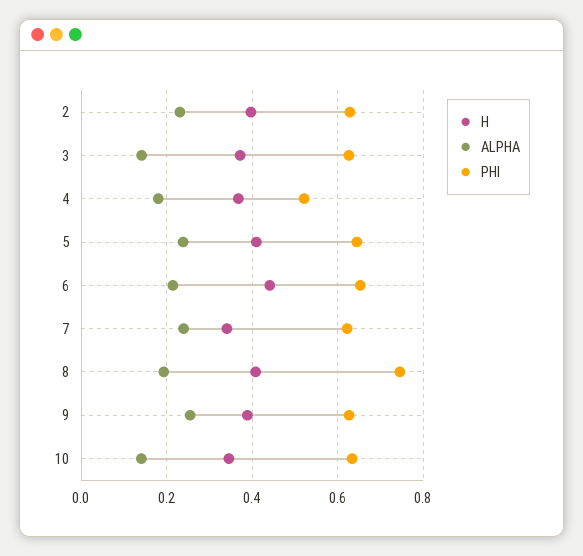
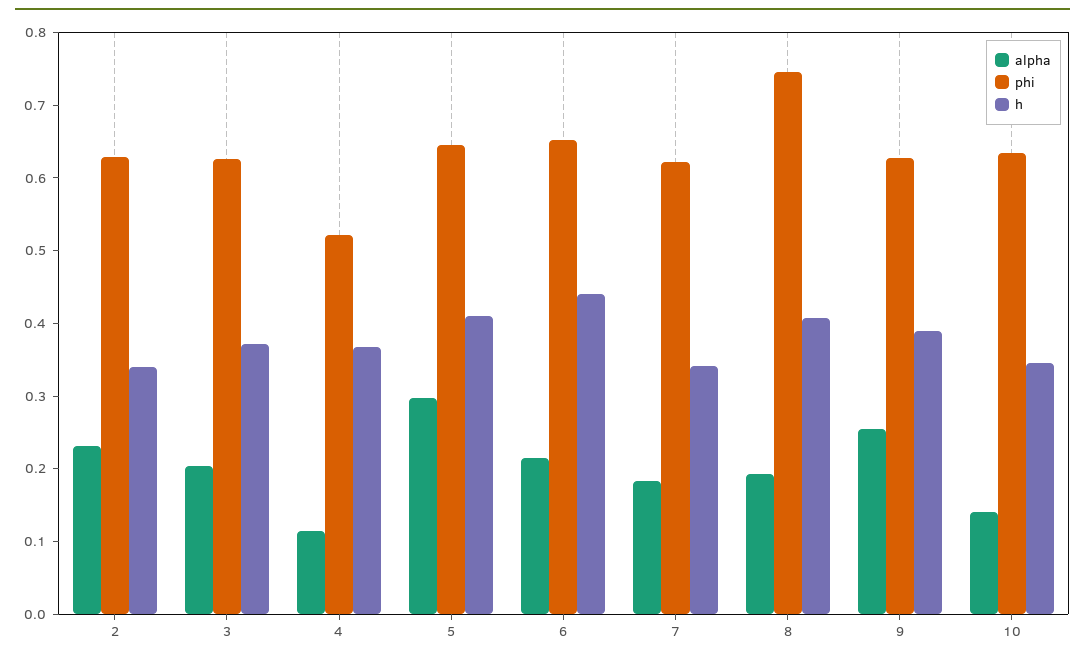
  {
    "H": {
-     "2": 0.4,
+     "2": 0.34,
      "3": 0.38,
      "4": 0.36,
      "5": 0.4,
      "6": 0.44,
      "7": 0.34,
      "8": 0.4,
      "9": 0.38,
      "10": 0.34
    },
    "ALPHA": {
      "2": 0.24,
-     "3": 0.14,
+     "3": 0.2,
-     "4": 0.18,
+     "4": 0.12,
-     "5": 0.24,
+     "5": 0.3,
      "6": 0.22,
-     "7": 0.24,
+     "7": 0.18,
      "8": 0.2,
      "9": 0.26,
      "10": 0.14
    },
    "PHI": {
      "2": 0.62,
      "3": 0.62,
      "4": 0.52,
      "5": 0.64,
      "6": 0.66,
      "7": 0.62,
      "8": 0.74,
      "9": 0.62,
      "10": 0.64
    }
  }

